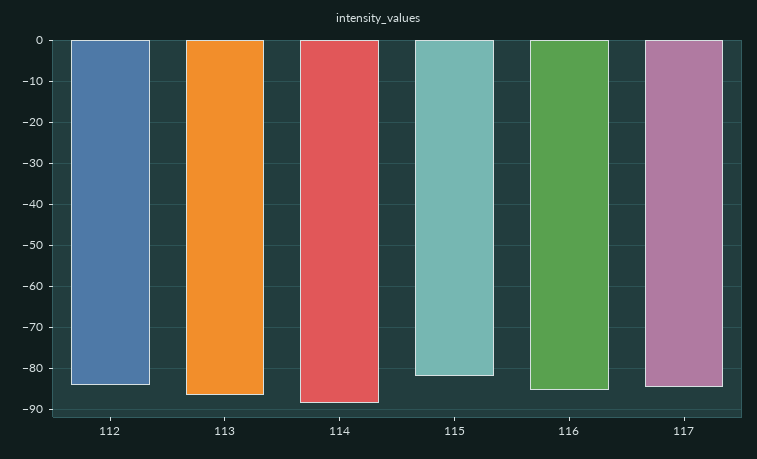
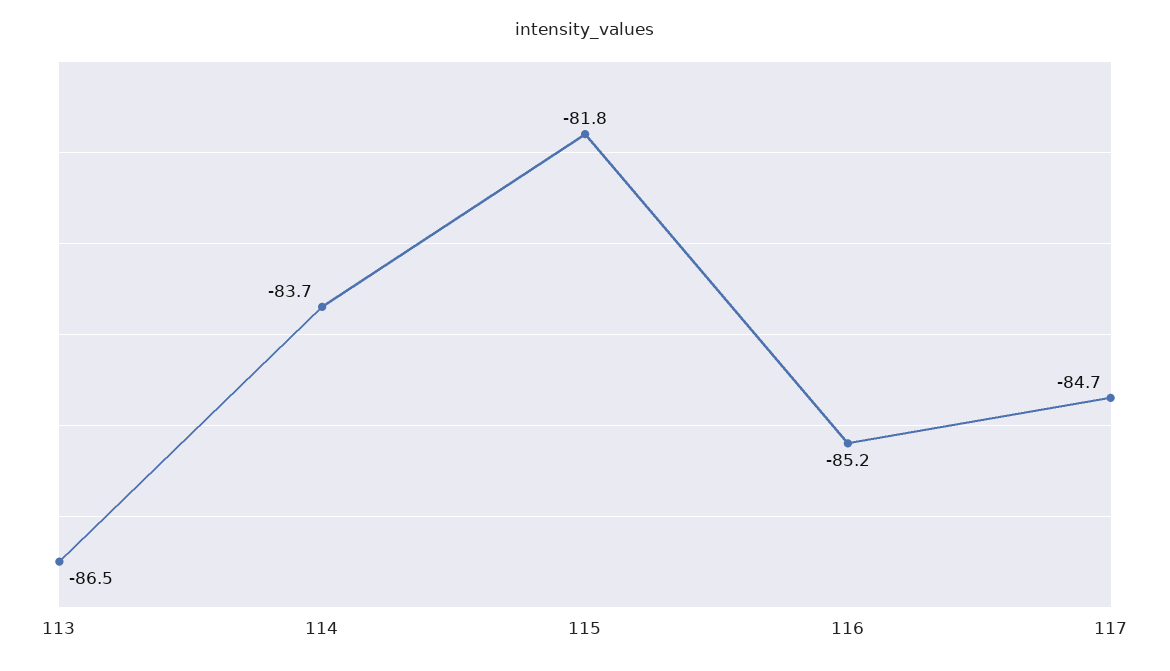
  {
-   "112": -84,
    "113": -86.5,
-   "114": -88,
+   "114": -83.7,
    "115": -81.8,
    "116": -85.2,
    "117": -84.7
  }

